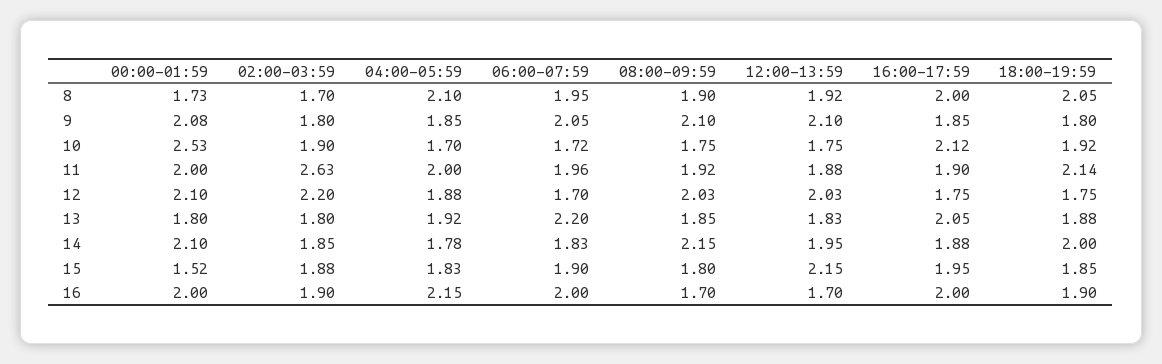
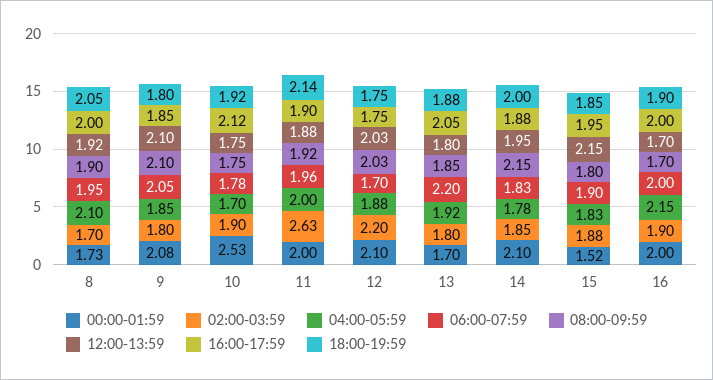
  {
    "00:00-01:59": {
      "8": 1.73,
      "9": 2.08,
      "10": 2.53,
      "11": 2,
      "12": 2.1,
-     "13": 1.8,
+     "13": 1.7,
      "14": 2.1,
      "15": 1.52,
      "16": 2
    },
    "02:00-03:59": {
      "8": 1.7,
      "9": 1.8,
      "10": 1.9,
      "11": 2.63,
      "12": 2.2,
      "13": 1.8,
      "14": 1.85,
      "15": 1.88,
      "16": 1.9
    },
    "04:00-05:59": {
      "8": 2.1,
      "9": 1.85,
      "10": 1.7,
      "11": 2,
      "12": 1.88,
      "13": 1.92,
      "14": 1.78,
      "15": 1.83,
      "16": 2.15
    },
    "06:00-07:59": {
      "8": 1.95,
      "9": 2.05,
-     "10": 1.72,
+     "10": 1.78,
      "11": 1.96,
      "12": 1.7,
      "13": 2.2,
      "14": 1.83,
      "15": 1.9,
      "16": 2
    },
    "08:00-09:59": {
      "8": 1.9,
      "9": 2.1,
      "10": 1.75,
      "11": 1.92,
      "12": 2.03,
      "13": 1.85,
      "14": 2.15,
      "15": 1.8,
      "16": 1.7
    },
    "12:00-13:59": {
      "8": 1.92,
      "9": 2.1,
      "10": 1.75,
      "11": 1.88,
      "12": 2.03,
-     "13": 1.83,
+     "13": 1.8,
      "14": 1.95,
      "15": 2.15,
      "16": 1.7
    },
    "16:00-17:59": {
      "8": 2,
      "9": 1.85,
      "10": 2.12,
      "11": 1.9,
      "12": 1.75,
      "13": 2.05,
      "14": 1.88,
      "15": 1.95,
      "16": 2
    },
    "18:00-19:59": {
      "8": 2.05,
      "9": 1.8,
      "10": 1.92,
      "11": 2.14,
      "12": 1.75,
      "13": 1.88,
      "14": 2,
      "15": 1.85,
      "16": 1.9
    }
  }

